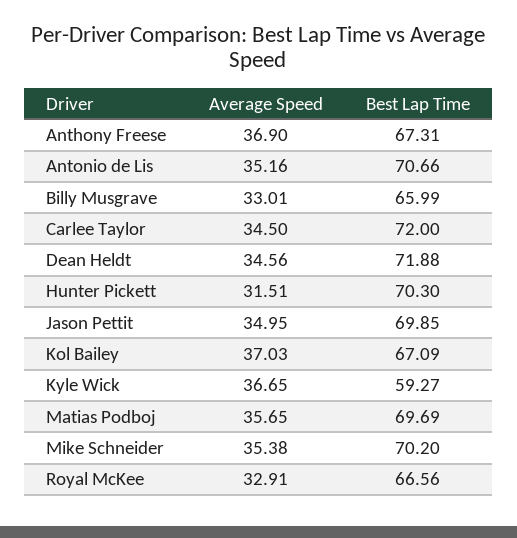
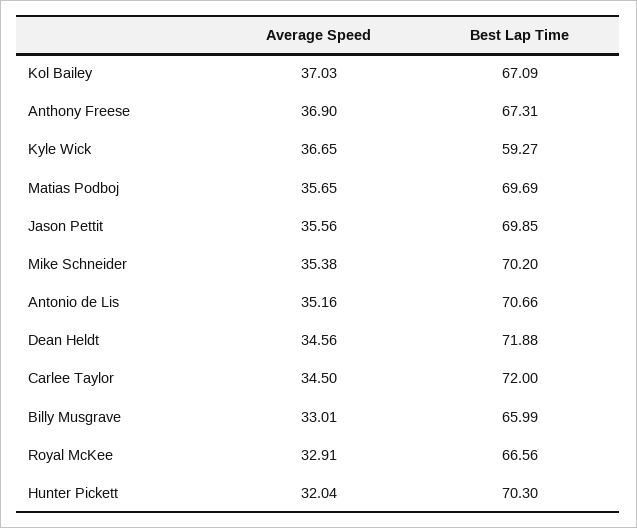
  {
    "Average Speed": {
      "Anthony Freese": 36.9,
      "Antonio de Lis": 35.16,
      "Billy Musgrave": 33.01,
      "Carlee Taylor": 34.5,
      "Dean Heldt": 34.56,
-     "Hunter Pickett": 31.51,
+     "Hunter Pickett": 32.04,
-     "Jason Pettit": 34.95,
+     "Jason Pettit": 35.56,
      "Kol Bailey": 37.03,
      "Kyle Wick": 36.65,
      "Matias Podboj": 35.65,
      "Mike Schneider": 35.38,
      "Royal McKee": 32.91
    },
    "Best Lap Time": {
      "Anthony Freese": 67.31,
      "Antonio de Lis": 70.66,
      "Billy Musgrave": 65.99,
      "Carlee Taylor": 72,
      "Dean Heldt": 71.88,
      "Hunter Pickett": 70.3,
      "Jason Pettit": 69.85,
      "Kol Bailey": 67.09,
      "Kyle Wick": 59.27,
      "Matias Podboj": 69.69,
      "Mike Schneider": 70.2,
      "Royal McKee": 66.56
    }
  }

